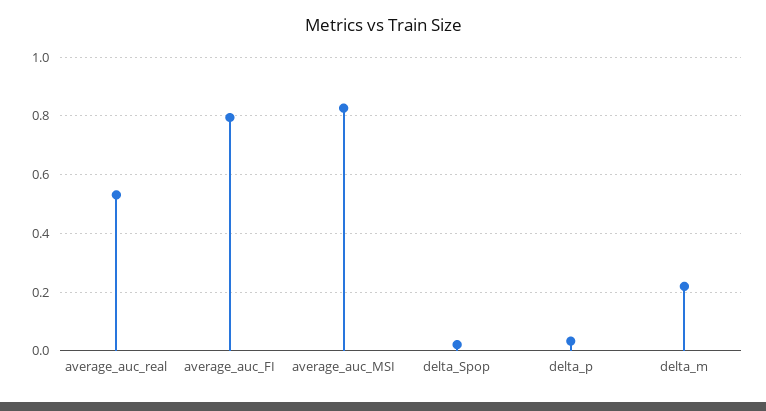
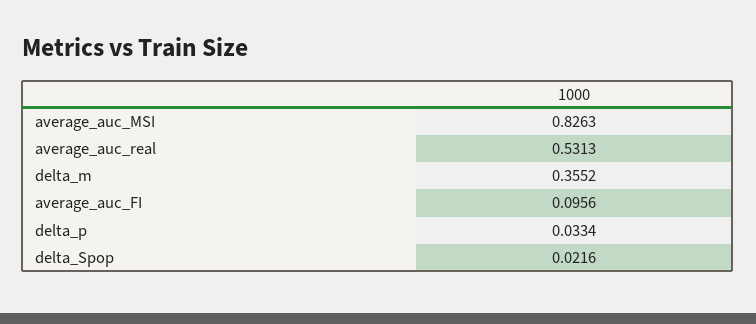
  {
    "average_auc_real": 0.5313,
-   "average_auc_FI": 0.8,
+   "average_auc_FI": 0.0956,
    "average_auc_MSI": 0.8263,
    "delta_Spop": 0.0216,
    "delta_p": 0.0334,
-   "delta_m": 0.225
+   "delta_m": 0.3552
  }

